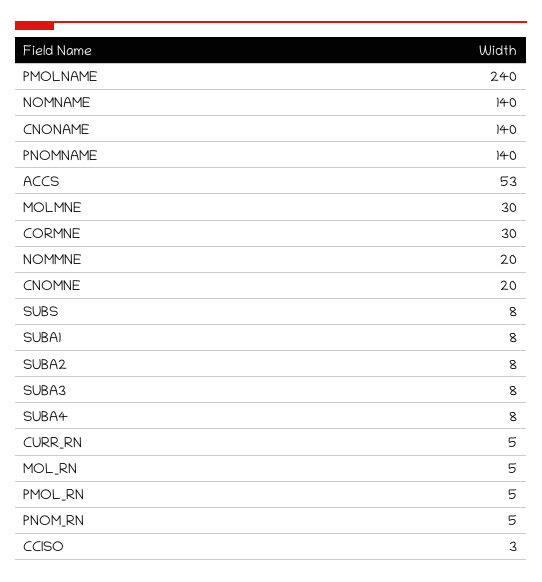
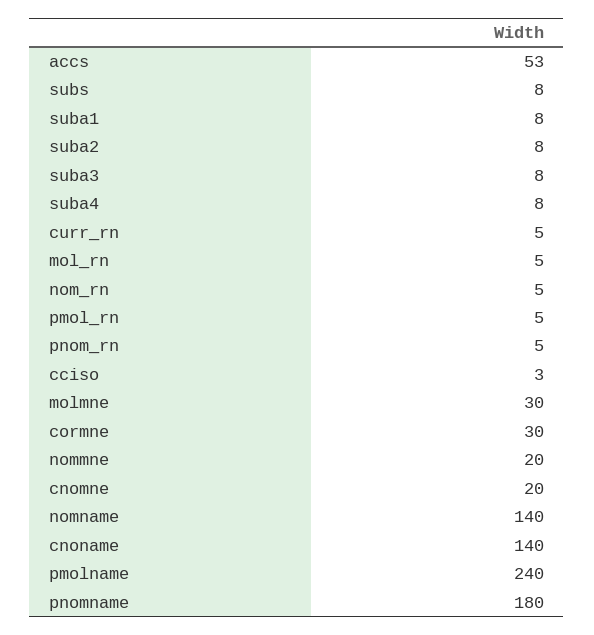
  {
    "PMOLNAME": 240,
    "NOMNAME": 140,
    "CNONAME": 140,
-   "PNOMNAME": 140,
+   "PNOMNAME": 180,
    "ACCS": 53,
    "MOLMNE": 30,
    "CORMNE": 30,
    "NOMMNE": 20,
    "CNOMNE": 20,
    "SUBS": 8,
    "SUBA1": 8,
    "SUBA2": 8,
    "SUBA3": 8,
    "SUBA4": 8,
    "CURR_RN": 5,
    "MOL_RN": 5,
    "PMOL_RN": 5,
    "PNOM_RN": 5,
-   "CCISO": 3
+   "CCISO": 3,
+   "nom_rn": 5
  }

